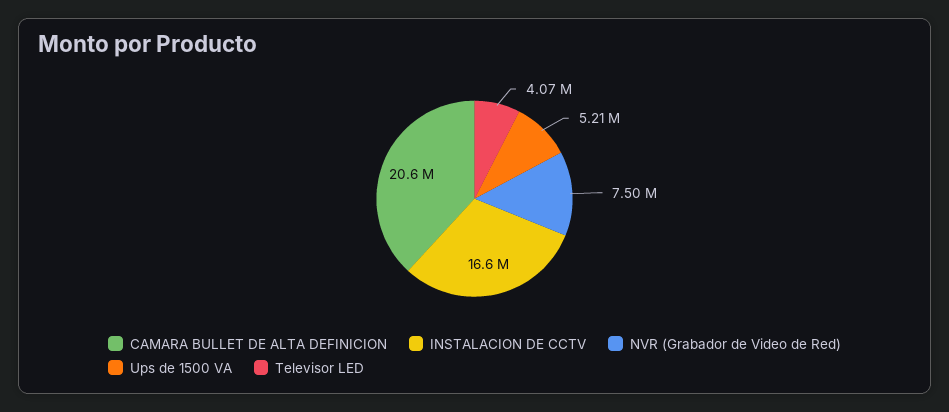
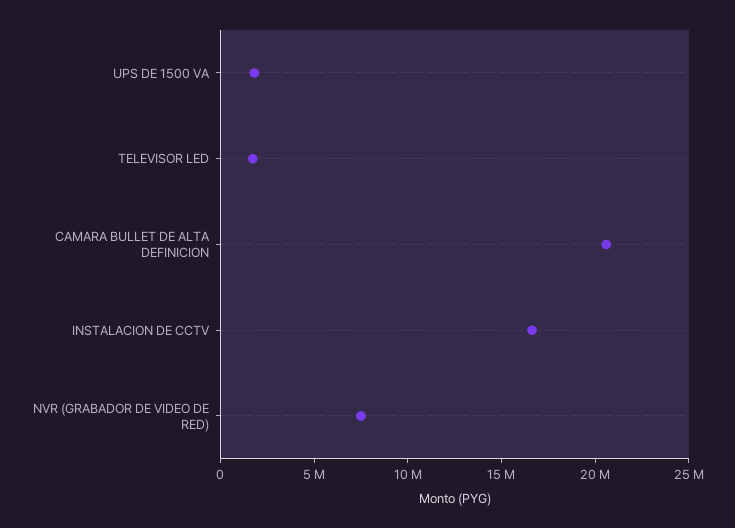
  {
    "CAMARA BULLET DE ALTA DEFINICION": 20600000,
    "INSTALACION DE CCTV": 16600000,
    "NVR (Grabador de Video de Red)": 7500000,
-   "Ups de 1500 VA": 5210000,
+   "Ups de 1500 VA": 2000000,
-   "Televisor LED": 4070000
+   "Televisor LED": 2000000
  }

